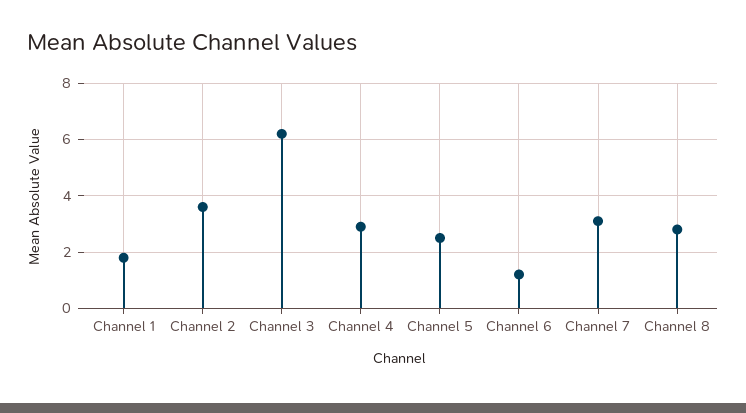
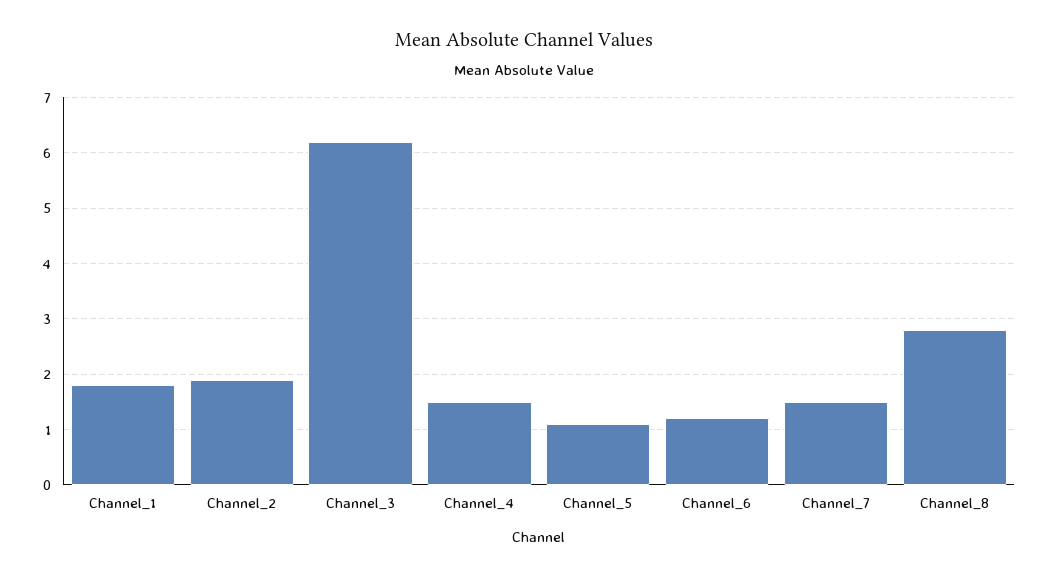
  {
    "Channel 1": 2,
-   "Channel 2": 3.5,
+   "Channel 2": 2,
    "Channel 3": 6,
-   "Channel 4": 3,
+   "Channel 4": 1.5,
-   "Channel 5": 2.5,
+   "Channel 5": 1,
    "Channel 6": 1,
-   "Channel 7": 3,
+   "Channel 7": 1.5,
    "Channel 8": 3
  }

